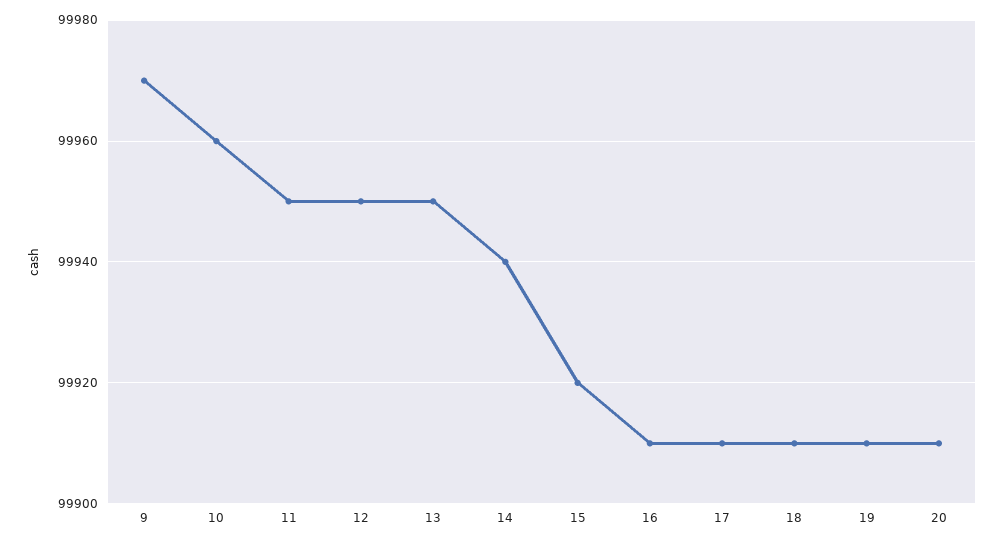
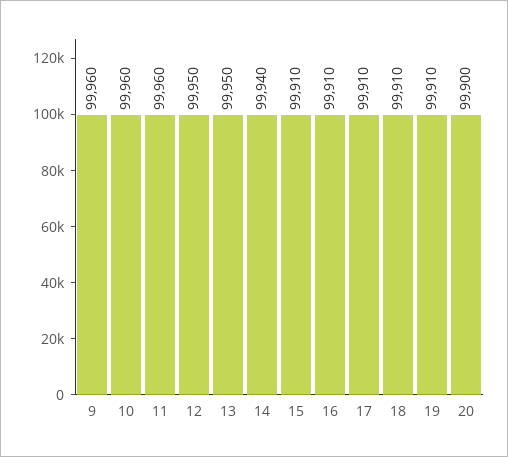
  {
-   "9": 99970,
+   "9": 99960,
    "10": 99960,
-   "11": 99950,
+   "11": 99960,
    "12": 99950,
    "13": 99950,
    "14": 99940,
-   "15": 99920,
+   "15": 99910,
    "16": 99910,
    "17": 99910,
    "18": 99910,
    "19": 99910,
-   "20": 99910
+   "20": 99900
  }

